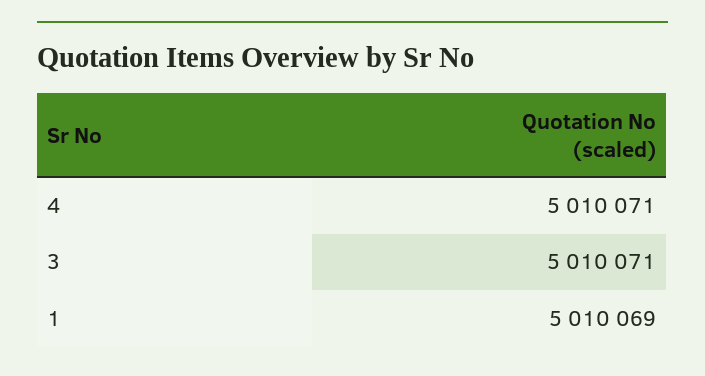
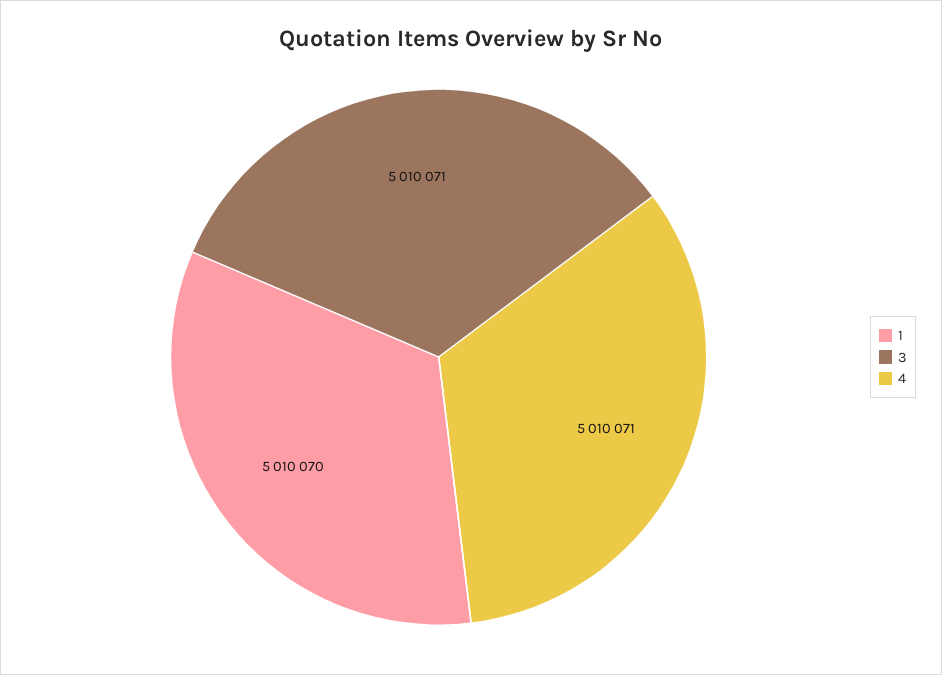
  {
    "4": 5010071,
    "3": 5010071,
-   "1": 5010069
+   "1": 5010070
  }

